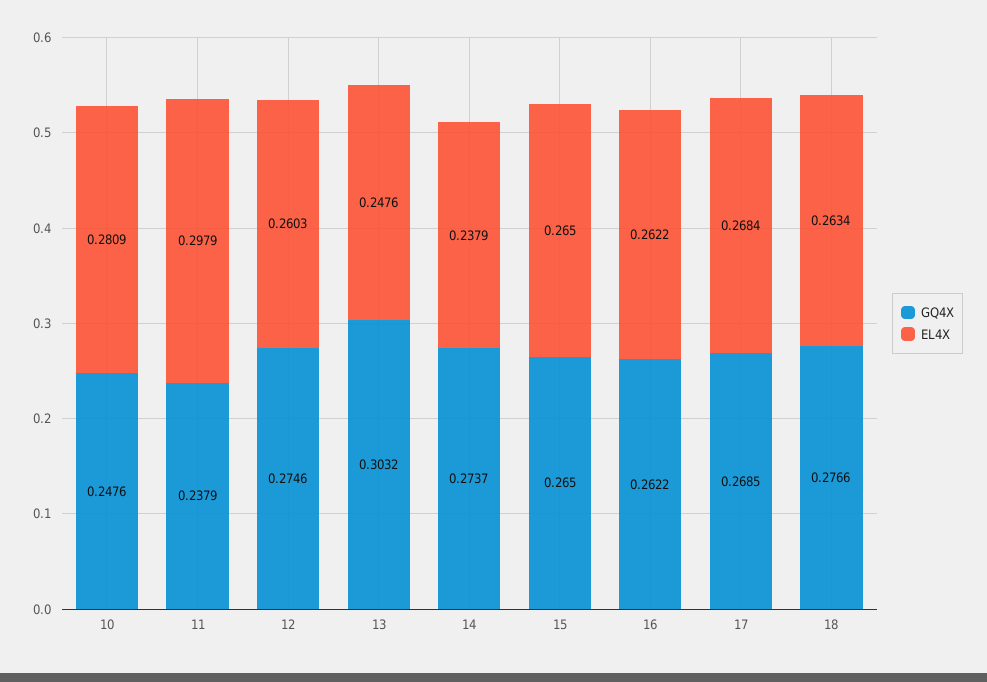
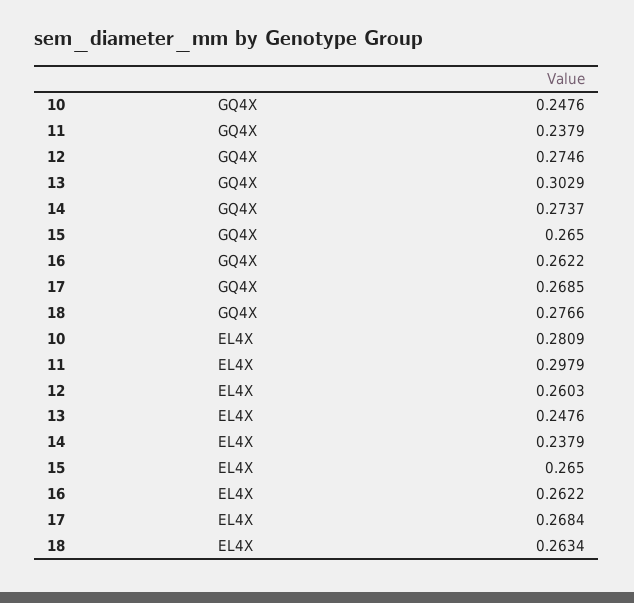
  {
    "GQ4X": {
      "10": 0.2476,
      "11": 0.2379,
      "12": 0.2746,
-     "13": 0.3032,
+     "13": 0.3029,
      "14": 0.2737,
      "15": 0.265,
      "16": 0.2622,
      "17": 0.2685,
      "18": 0.2766
    },
    "EL4X": {
      "10": 0.2809,
      "11": 0.2979,
      "12": 0.2603,
      "13": 0.2476,
      "14": 0.2379,
      "15": 0.265,
      "16": 0.2622,
      "17": 0.2684,
      "18": 0.2634
    }
  }

